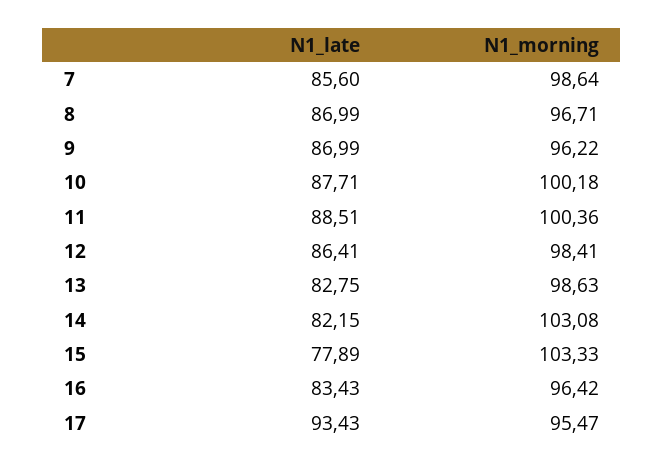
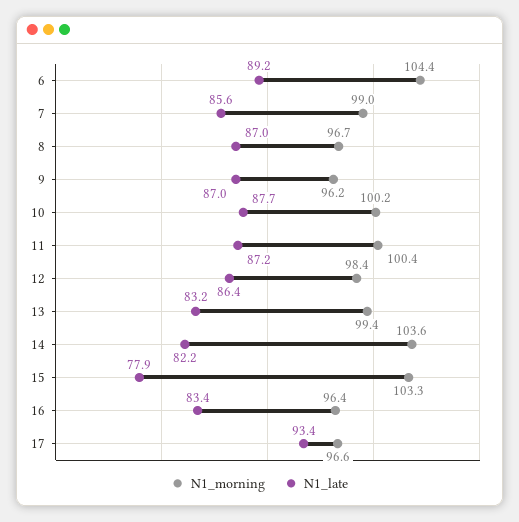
  {
    "N1_late": {
      "7": 85.6,
      "8": 86.99,
      "9": 86.99,
      "10": 87.71,
-     "11": 88.51,
+     "11": 87.2,
      "12": 86.41,
-     "13": 82.75,
+     "13": 83.2,
      "14": 82.15,
      "15": 77.89,
      "16": 83.43,
-     "17": 93.43
+     "17": 93.43,
+     "6": 89.2
    },
    "N1_morning": {
-     "7": 98.64,
+     "7": 99,
      "8": 96.71,
      "9": 96.22,
      "10": 100.18,
      "11": 100.36,
      "12": 98.41,
-     "13": 98.63,
+     "13": 99.4,
-     "14": 103.08,
+     "14": 103.6,
      "15": 103.33,
      "16": 96.42,
-     "17": 95.47
+     "17": 96.6,
+     "6": 104.4
    }
  }

